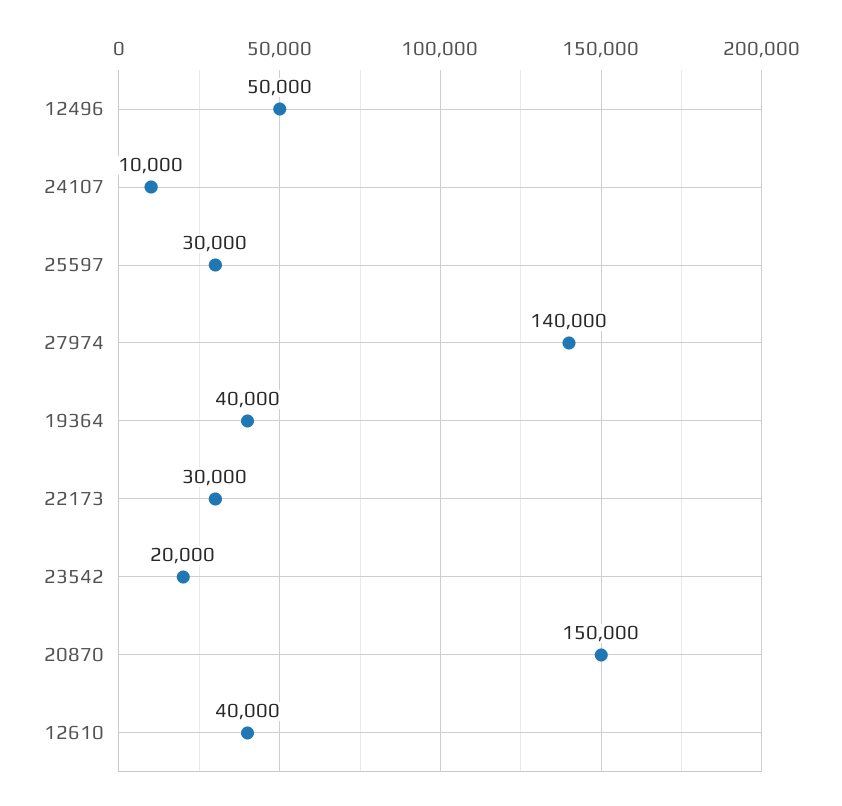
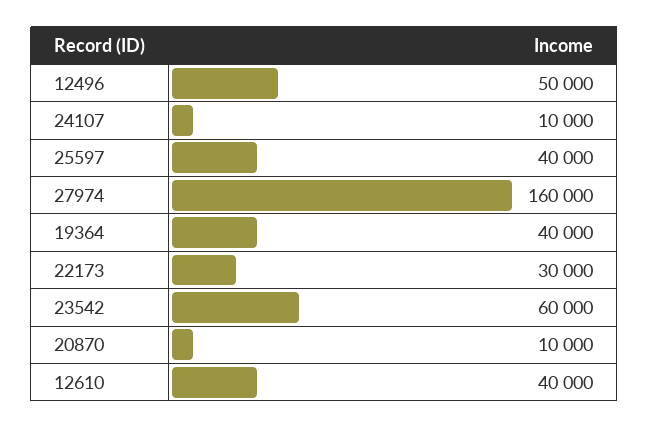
  {
    "12496": 50000,
    "24107": 10000,
-   "25597": 30000,
+   "25597": 40000,
-   "27974": 140000,
+   "27974": 160000,
    "19364": 40000,
    "22173": 30000,
-   "23542": 20000,
+   "23542": 60000,
-   "20870": 150000,
+   "20870": 10000,
    "12610": 40000
  }

